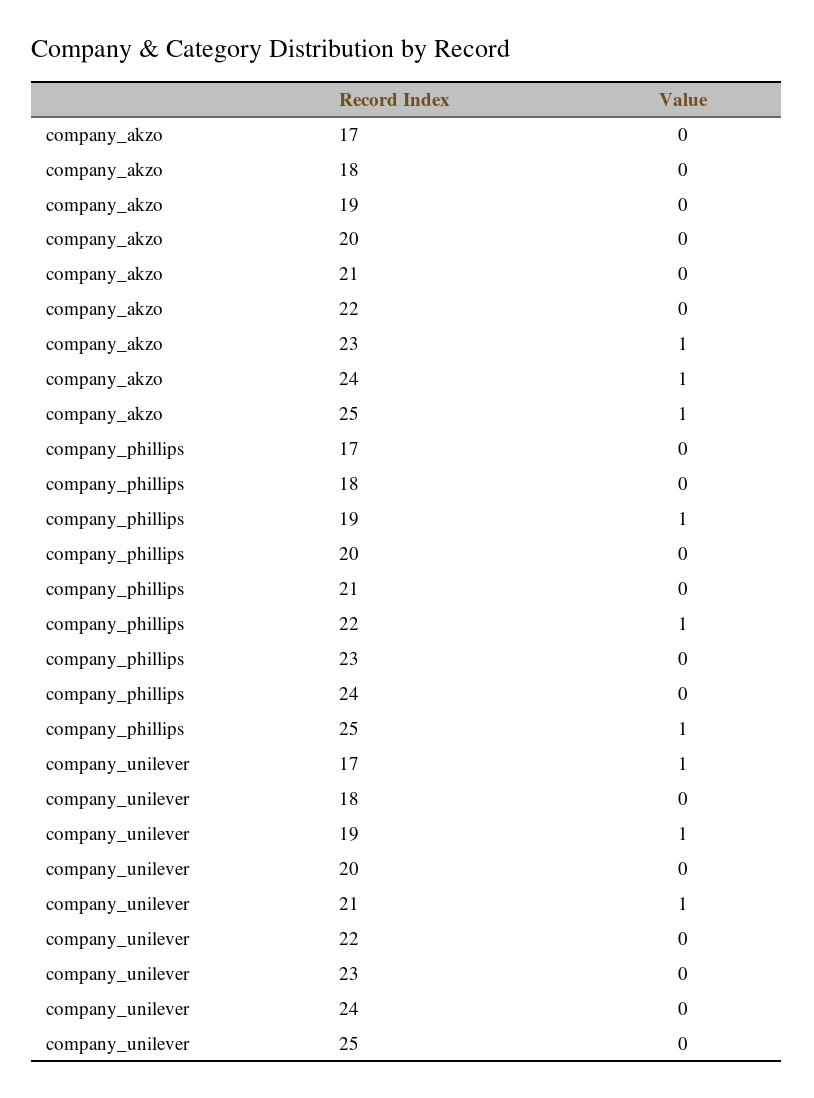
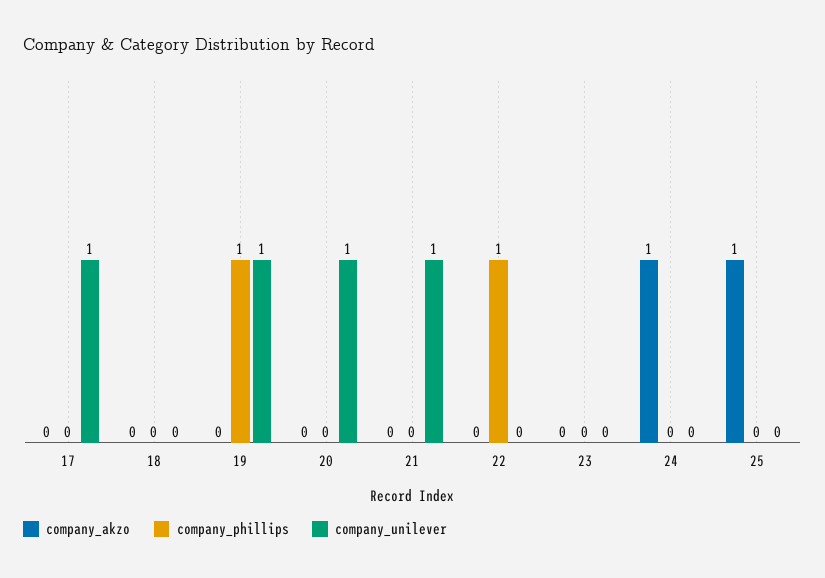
  {
    "company_akzo": {
      "17": 0,
      "18": 0,
      "19": 0,
      "20": 0,
      "21": 0,
      "22": 0,
-     "23": 1,
+     "23": 0,
      "24": 1,
      "25": 1
    },
    "company_phillips": {
      "17": 0,
      "18": 0,
      "19": 1,
      "20": 0,
      "21": 0,
      "22": 1,
      "23": 0,
      "24": 0,
-     "25": 1
+     "25": 0
    },
    "company_unilever": {
      "17": 1,
      "18": 0,
      "19": 1,
-     "20": 0,
+     "20": 1,
      "21": 1,
      "22": 0,
      "23": 0,
      "24": 0,
      "25": 0
    }
  }

